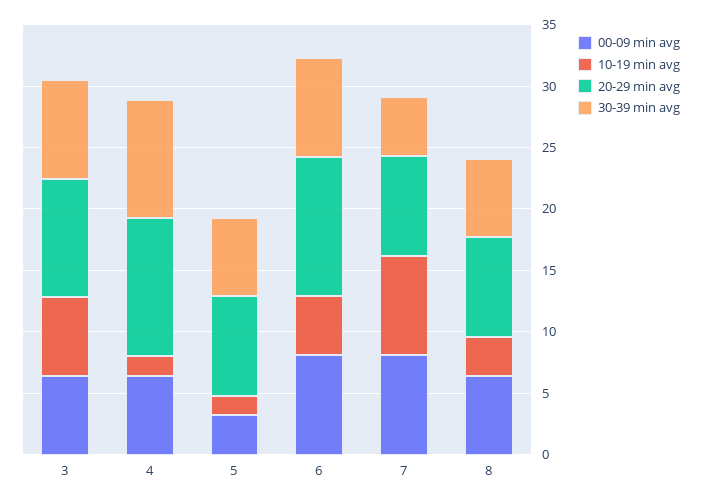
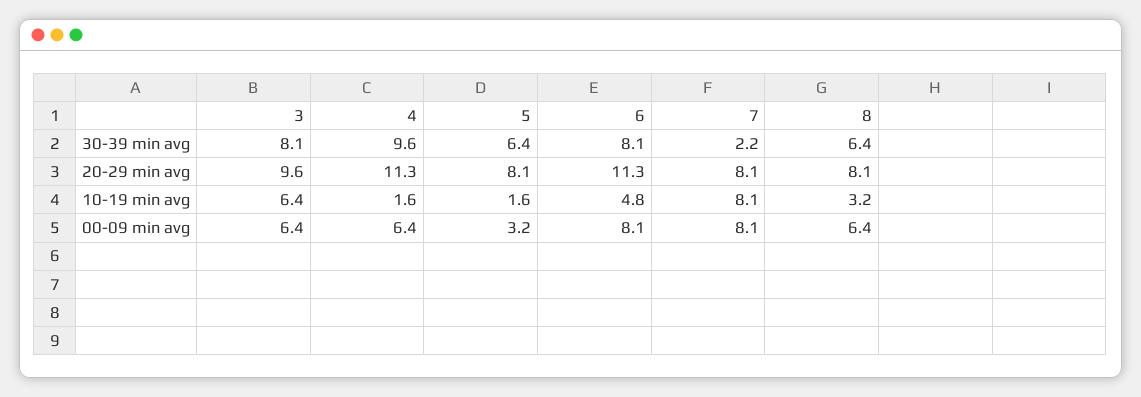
  {
    "00-09 min avg": {
      "3": 6.4,
      "4": 6.4,
      "5": 3.2,
      "6": 8.1,
      "7": 8.1,
      "8": 6.4
    },
    "10-19 min avg": {
      "3": 6.4,
      "4": 1.6,
      "5": 1.6,
      "6": 4.8,
      "7": 8.1,
      "8": 3.2
    },
    "20-29 min avg": {
      "3": 9.6,
      "4": 11.3,
      "5": 8.1,
      "6": 11.3,
      "7": 8.1,
      "8": 8.1
    },
    "30-39 min avg": {
      "3": 8.1,
      "4": 9.6,
      "5": 6.4,
      "6": 8.1,
-     "7": 5,
+     "7": 2.2,
      "8": 6.4
    }
  }

